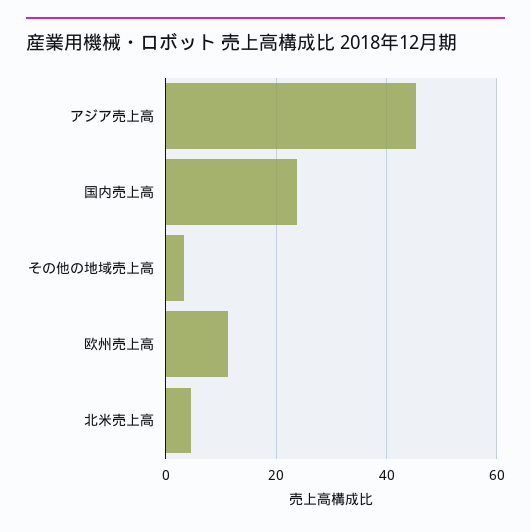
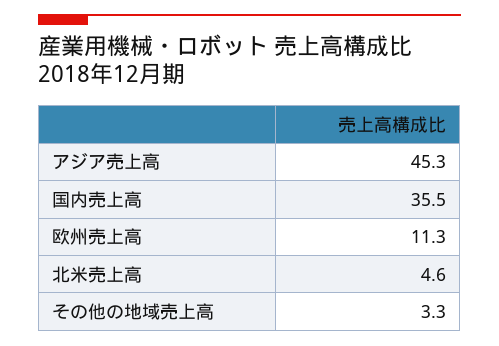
  {
    "アジア売上高": 45.3,
-   "国内売上高": 24,
+   "国内売上高": 35.5,
    "その他の地域売上高": 3.3,
    "欧州売上高": 11.3,
    "北米売上高": 4.6
  }

